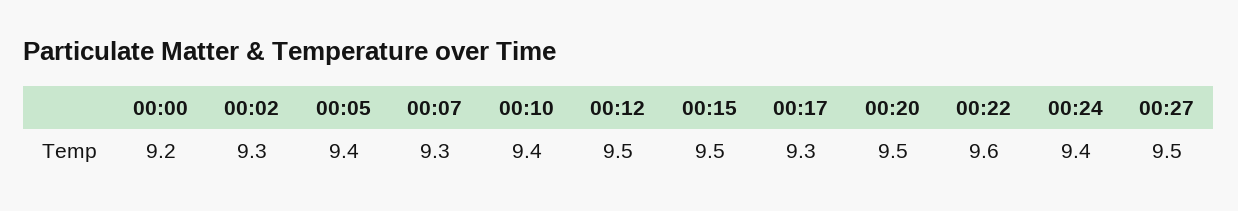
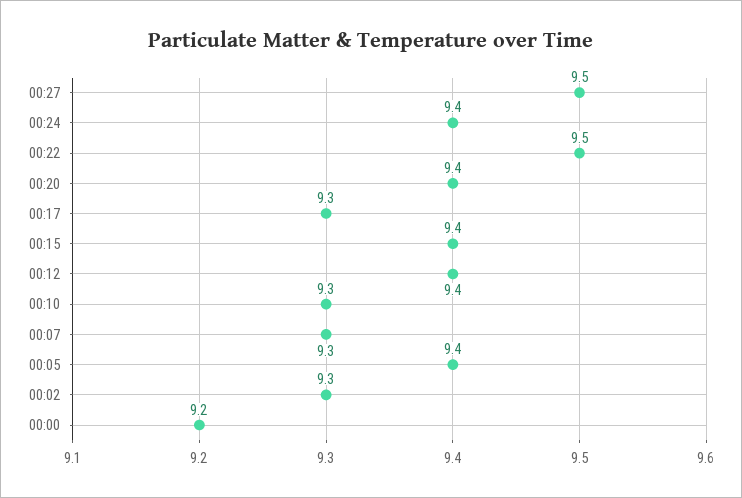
  {
    "00:00": 9.2,
    "00:02": 9.3,
    "00:05": 9.4,
    "00:07": 9.3,
-   "00:10": 9.4,
+   "00:10": 9.3,
-   "00:12": 9.5,
+   "00:12": 9.4,
-   "00:15": 9.5,
+   "00:15": 9.4,
    "00:17": 9.3,
-   "00:20": 9.5,
+   "00:20": 9.4,
-   "00:22": 9.6,
+   "00:22": 9.5,
    "00:24": 9.4,
    "00:27": 9.5
  }

